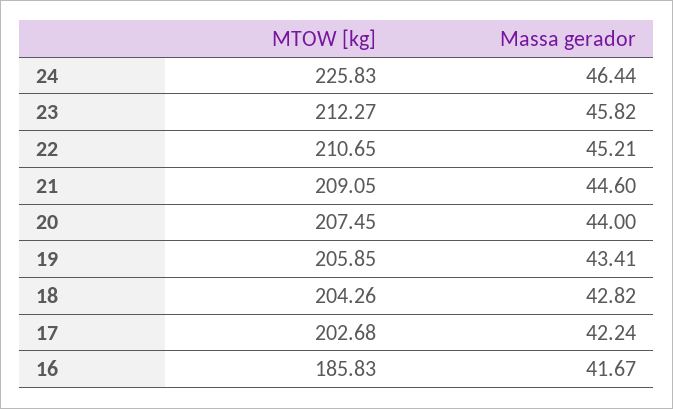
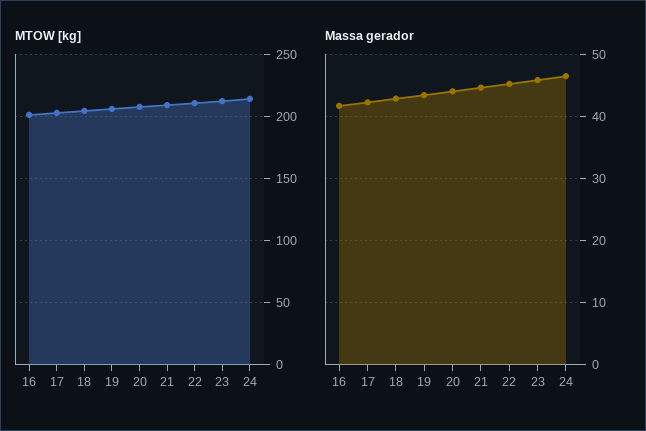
  {
    "MTOW [kg]": {
-     "24": 225.83,
+     "24": 215,
      "23": 212.27,
      "22": 210.65,
      "21": 209.05,
      "20": 207.45,
      "19": 205.85,
      "18": 204.26,
      "17": 202.68,
-     "16": 185.83
+     "16": 200
    },
    "Massa gerador": {
      "24": 46.44,
      "23": 45.82,
      "22": 45.21,
      "21": 44.6,
      "20": 44,
      "19": 43.41,
      "18": 42.82,
      "17": 42.24,
      "16": 41.67
    }
  }

